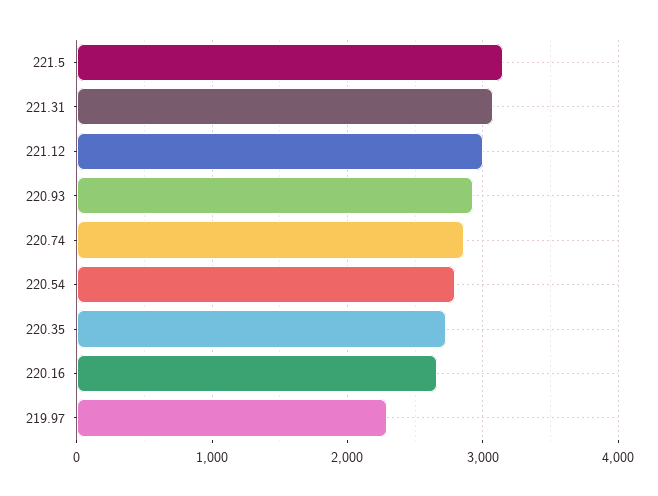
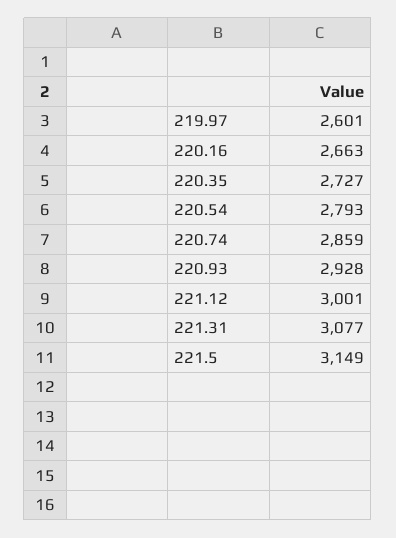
  {
    "221.5": 3149,
    "221.31": 3077,
    "221.12": 3001,
    "220.93": 2928,
    "220.74": 2859,
    "220.54": 2793,
    "220.35": 2727,
    "220.16": 2663,
-   "219.97": 2300
+   "219.97": 2601
  }

